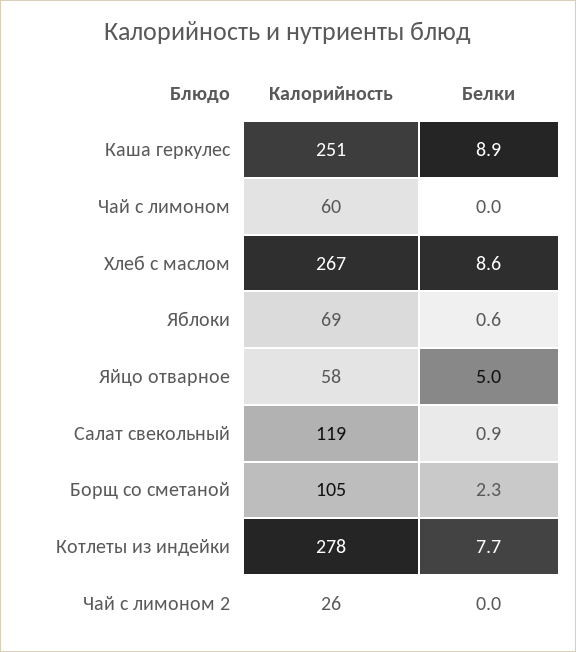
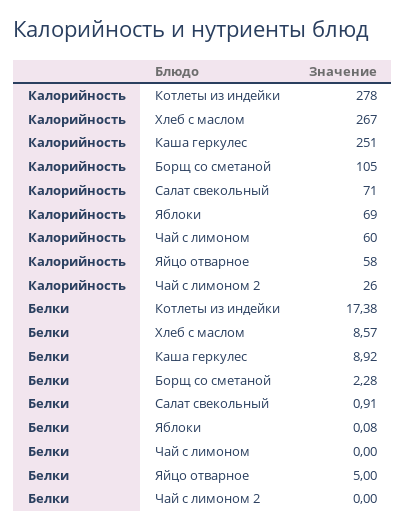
  {
    "Калорийность": {
      "Каша геркулес": 251,
      "Чай с лимоном": 60,
      "Хлеб с маслом": 267,
      "Яблоки": 69,
      "Яйцо отварное": 58,
-     "Салат свекольный": 119,
+     "Салат свекольный": 71,
      "Борщ со сметаной": 105,
      "Котлеты из индейки": 278,
      "Чай с лимоном 2": 26
    },
    "Белки": {
      "Каша геркулес": 8.92,
      "Чай с лимоном": 0,
      "Хлеб с маслом": 8.57,
-     "Яблоки": 0.6,
+     "Яблоки": 0.08,
      "Яйцо отварное": 5,
      "Салат свекольный": 0.91,
      "Борщ со сметаной": 2.28,
-     "Котлеты из индейки": 7.7,
+     "Котлеты из индейки": 17.38,
      "Чай с лимоном 2": 0
    }
  }

